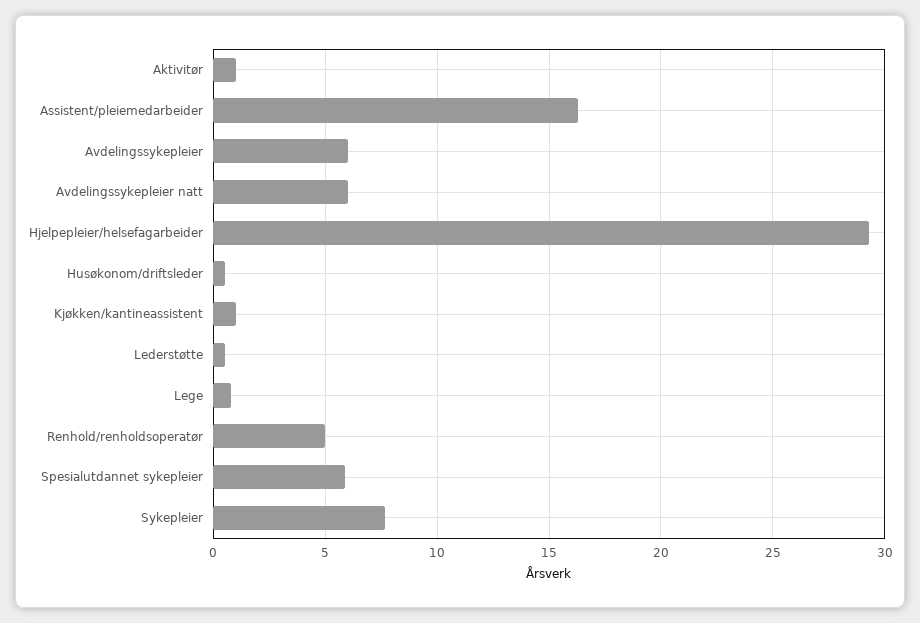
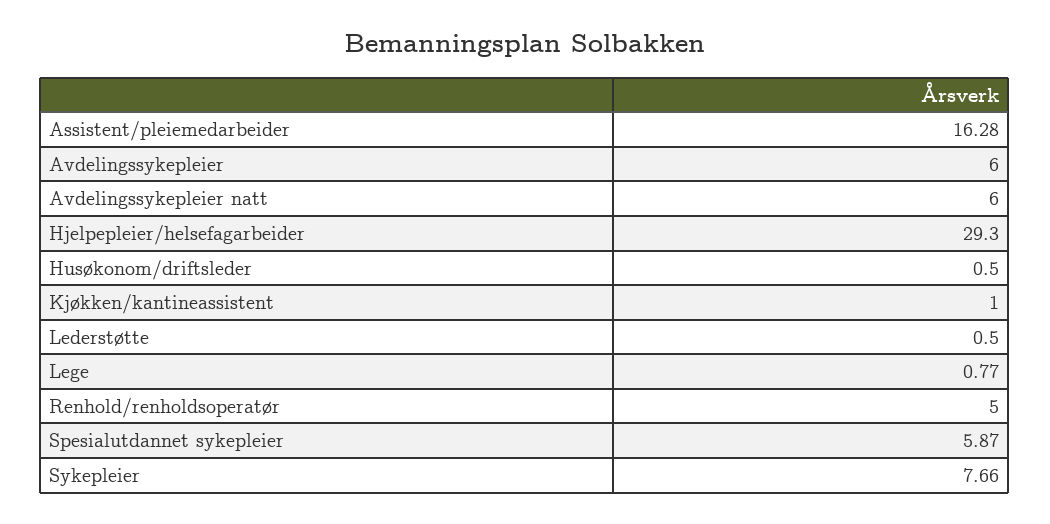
  {
-   "Aktivitør": 1,
    "Assistent/pleiemedarbeider": 16.28,
    "Avdelingssykepleier": 6,
    "Avdelingssykepleier natt": 6,
    "Hjelpepleier/helsefagarbeider": 29.3,
    "Husøkonom/driftsleder": 0.5,
    "Kjøkken/kantineassistent": 1,
    "Lederstøtte": 0.5,
    "Lege": 0.77,
    "Renhold/renholdsoperatør": 5,
    "Spesialutdannet sykepleier": 5.87,
    "Sykepleier": 7.66
  }

